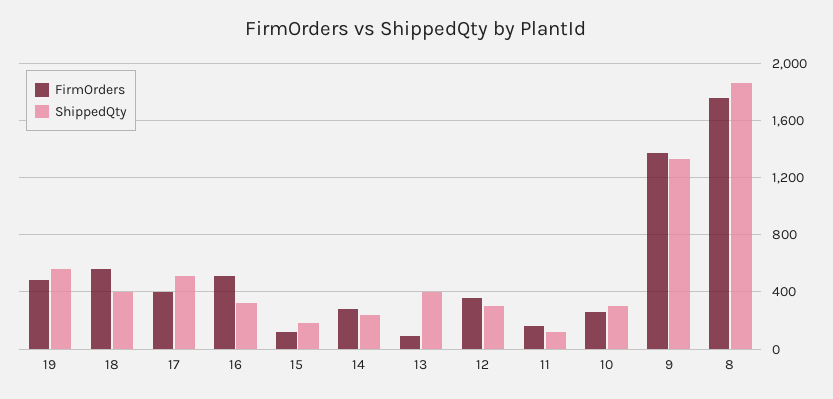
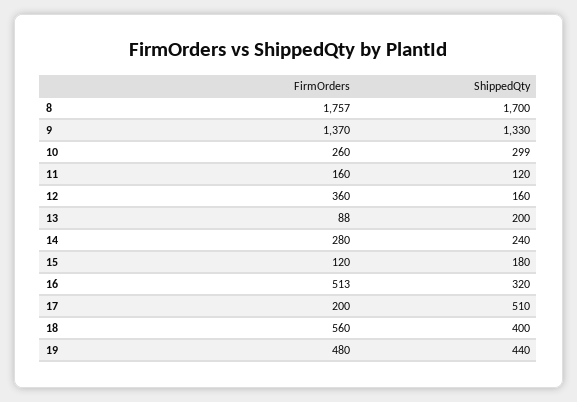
  {
    "FirmOrders": {
      "19": 480,
      "18": 560,
-     "17": 400,
+     "17": 200,
      "16": 513,
      "15": 120,
      "14": 280,
      "13": 88,
      "12": 360,
      "11": 160,
      "10": 260,
      "9": 1370,
      "8": 1757
    },
    "ShippedQty": {
-     "19": 550,
+     "19": 440,
      "18": 400,
      "17": 510,
      "16": 320,
      "15": 180,
      "14": 240,
-     "13": 400,
+     "13": 200,
-     "12": 300,
+     "12": 160,
      "11": 120,
      "10": 299,
      "9": 1330,
-     "8": 1850
+     "8": 1700
    }
  }

